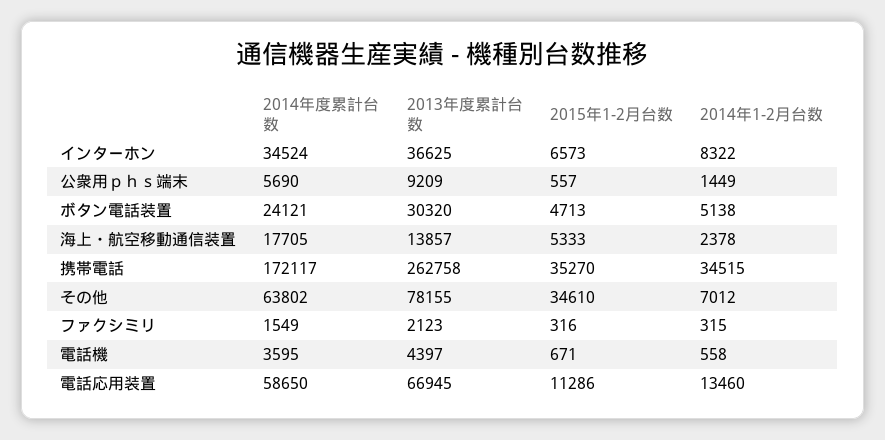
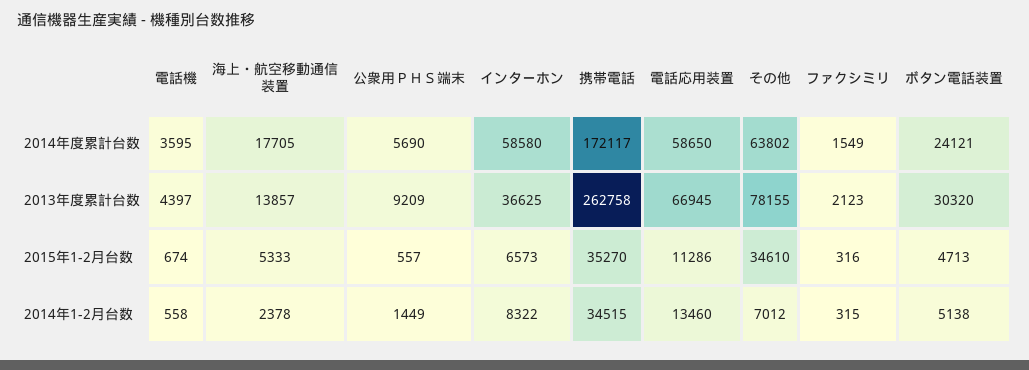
  {
    "2014年度累計台数": {
-     "インターホン": 34524,
+     "インターホン": 58580,
      "公衆用ｐｈｓ端末": 5690,
      "ボタン電話装置": 24121,
      "海上・航空移動通信装置": 17705,
      "携帯電話": 172117,
      "その他": 63802,
      "ファクシミリ": 1549,
      "電話機": 3595,
      "電話応用装置": 58650
    },
    "2013年度累計台数": {
      "インターホン": 36625,
      "公衆用ｐｈｓ端末": 9209,
      "ボタン電話装置": 30320,
      "海上・航空移動通信装置": 13857,
      "携帯電話": 262758,
      "その他": 78155,
      "ファクシミリ": 2123,
      "電話機": 4397,
      "電話応用装置": 66945
    },
    "2015年1-2月台数": {
      "インターホン": 6573,
      "公衆用ｐｈｓ端末": 557,
      "ボタン電話装置": 4713,
      "海上・航空移動通信装置": 5333,
      "携帯電話": 35270,
      "その他": 34610,
      "ファクシミリ": 316,
-     "電話機": 671,
+     "電話機": 674,
      "電話応用装置": 11286
    },
    "2014年1-2月台数": {
      "インターホン": 8322,
      "公衆用ｐｈｓ端末": 1449,
      "ボタン電話装置": 5138,
      "海上・航空移動通信装置": 2378,
      "携帯電話": 34515,
      "その他": 7012,
      "ファクシミリ": 315,
      "電話機": 558,
      "電話応用装置": 13460
    }
  }

